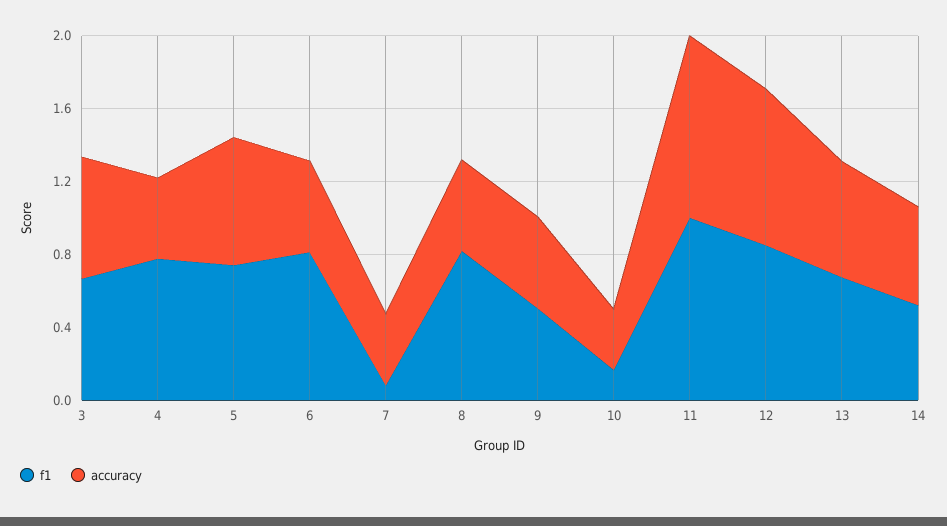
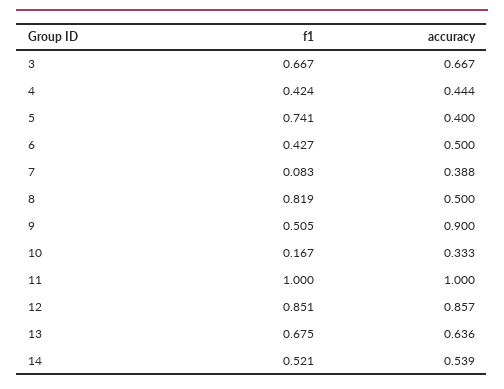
  {
    "f1": {
      "3": 0.667,
-     "4": 0.8,
+     "4": 0.424,
      "5": 0.741,
-     "6": 0.8,
+     "6": 0.427,
      "7": 0.083,
      "8": 0.819,
      "9": 0.505,
      "10": 0.167,
      "11": 1,
      "12": 0.851,
      "13": 0.675,
      "14": 0.521
    },
    "accuracy": {
      "3": 0.667,
      "4": 0.444,
-     "5": 0.7,
+     "5": 0.4,
      "6": 0.5,
      "7": 0.388,
      "8": 0.5,
-     "9": 0.5,
+     "9": 0.9,
      "10": 0.333,
      "11": 1,
      "12": 0.857,
      "13": 0.636,
      "14": 0.539
    }
  }

